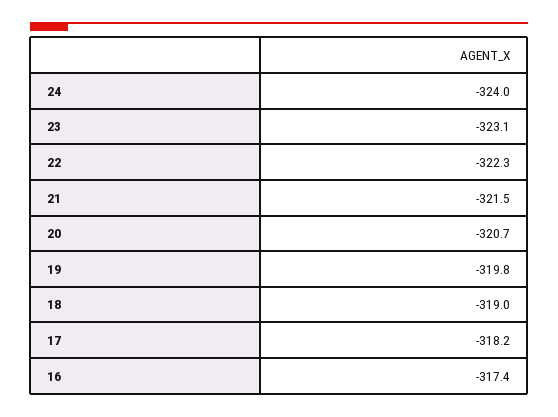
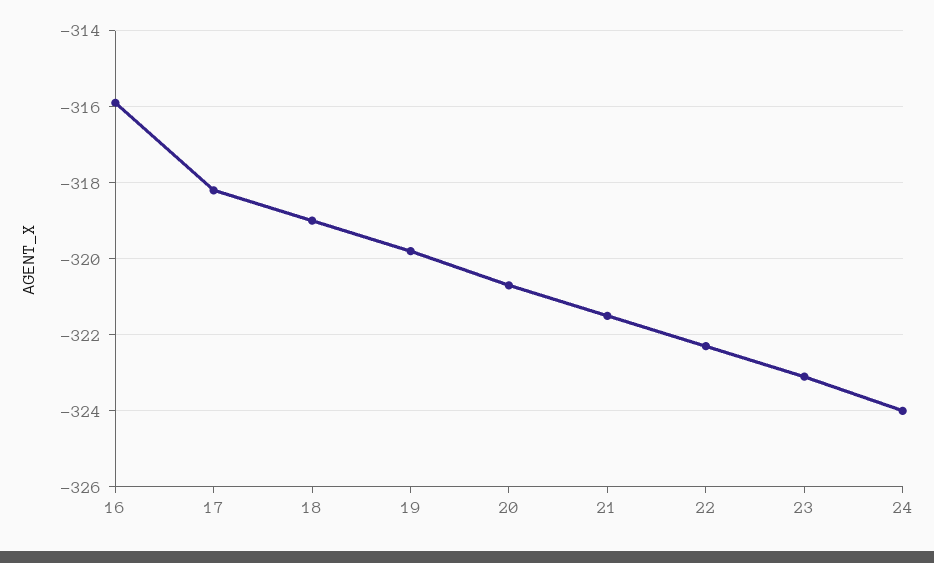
  {
    "24": -324,
    "23": -323.1,
    "22": -322.3,
    "21": -321.5,
    "20": -320.7,
    "19": -319.8,
    "18": -319,
    "17": -318.2,
-   "16": -317.4
+   "16": -316
  }

